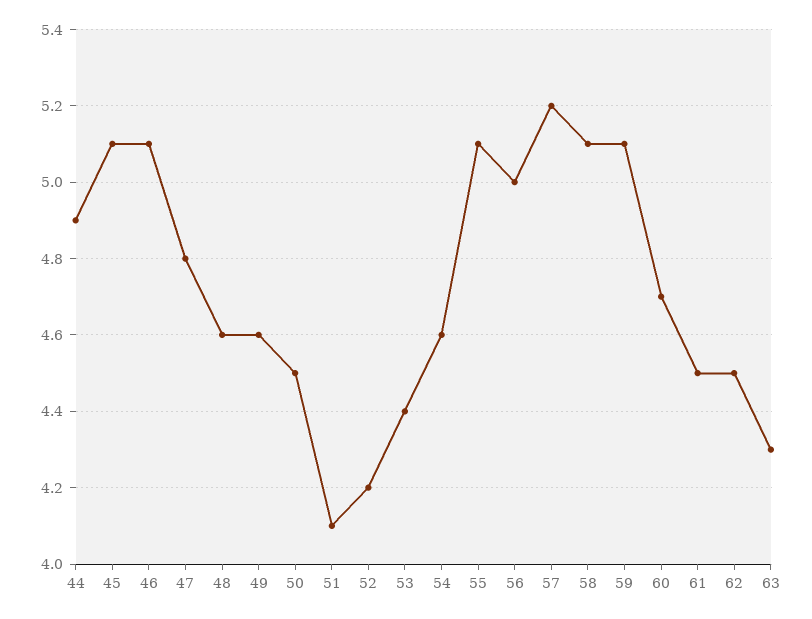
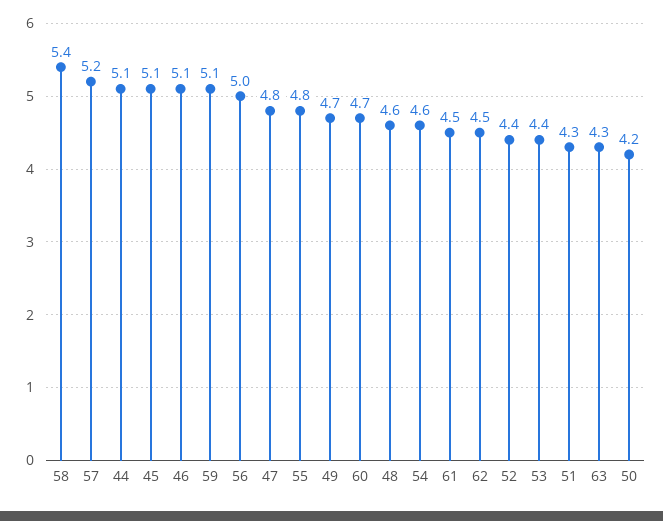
  {
-   "44": 4.9,
+   "44": 5.1,
    "45": 5.1,
    "46": 5.1,
    "47": 4.8,
    "48": 4.6,
-   "49": 4.6,
+   "49": 4.7,
-   "50": 4.5,
+   "50": 4.2,
-   "51": 4.1,
+   "51": 4.3,
-   "52": 4.2,
+   "52": 4.4,
    "53": 4.4,
    "54": 4.6,
-   "55": 5.1,
+   "55": 4.8,
    "56": 5,
    "57": 5.2,
-   "58": 5.1,
+   "58": 5.4,
    "59": 5.1,
    "60": 4.7,
    "61": 4.5,
    "62": 4.5,
    "63": 4.3
  }

